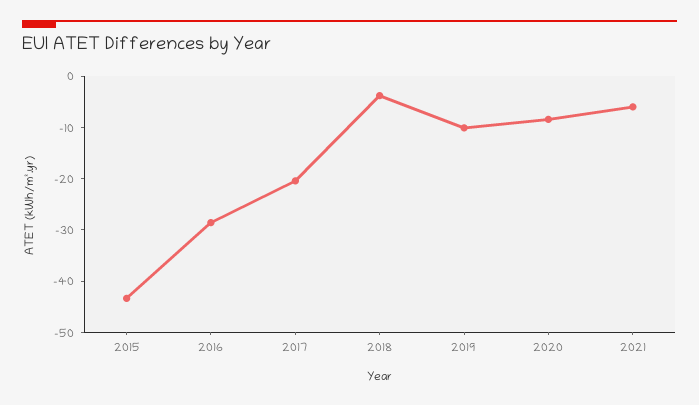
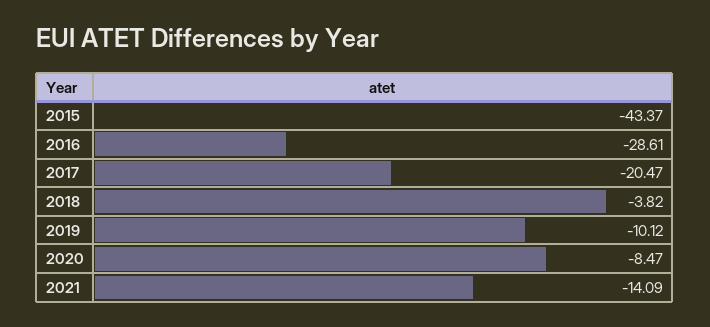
  {
    "2015": -43.37,
    "2016": -28.61,
    "2017": -20.47,
    "2018": -3.82,
    "2019": -10.12,
    "2020": -8.47,
-   "2021": -6
+   "2021": -14.09
  }

